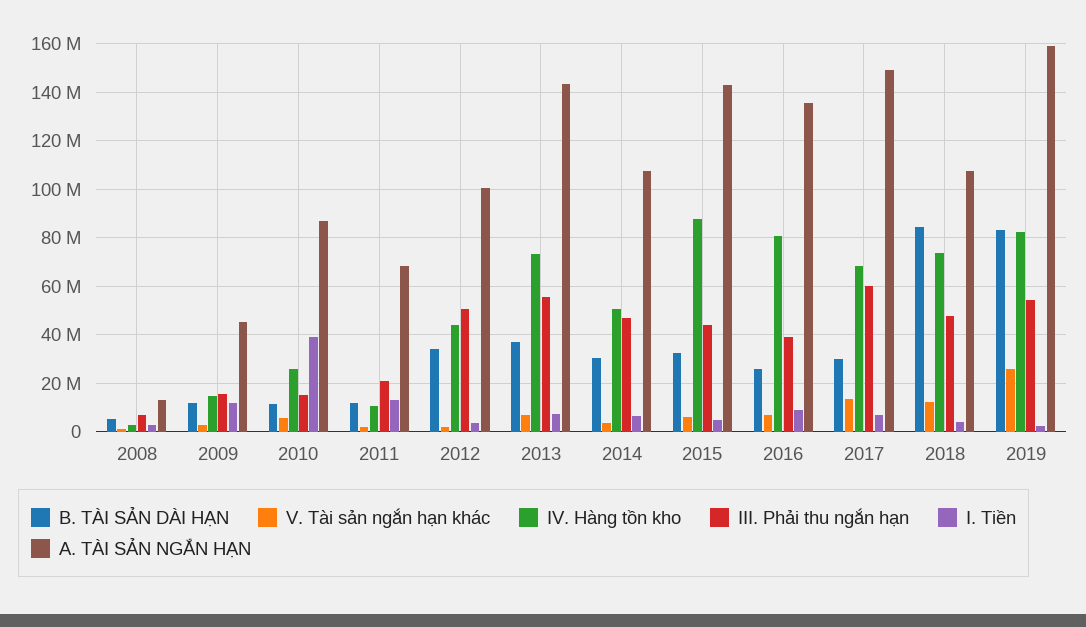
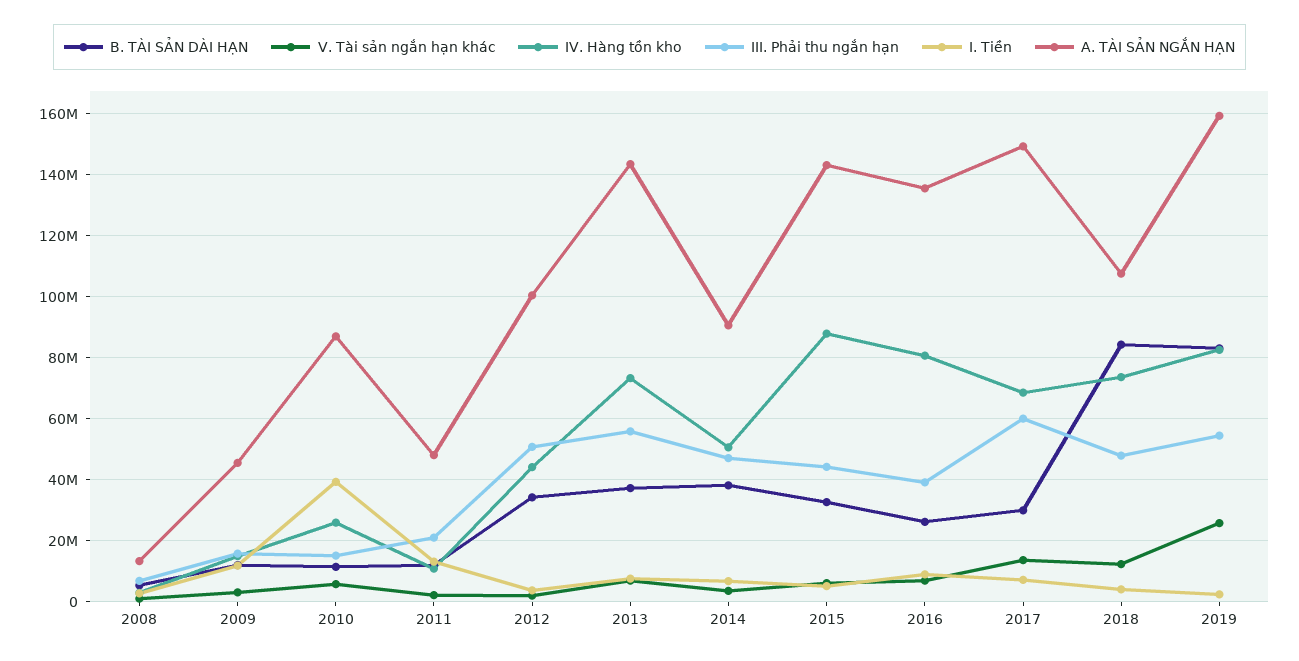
  {
    "B. TÀI SẢN DÀI HẠN": {
      "2008": 6000000,
      "2009": 12000000,
      "2010": 12000000,
      "2011": 12000000,
      "2012": 34000000,
      "2013": 38000000,
-     "2014": 30000000,
+     "2014": 38000000,
      "2015": 32000000,
      "2016": 26000000,
      "2017": 30000000,
      "2018": 84000000,
      "2019": 84000000
    },
    "V. Tài sản ngắn hạn khác": {
      "2008": 2000000,
      "2009": 4000000,
      "2010": 6000000,
      "2011": 2000000,
      "2012": 2000000,
      "2013": 6000000,
      "2014": 4000000,
      "2015": 6000000,
      "2016": 6000000,
      "2017": 14000000,
      "2018": 12000000,
      "2019": 26000000
    },
    "IV. Hàng tồn kho": {
      "2008": 2000000,
      "2009": 14000000,
      "2010": 26000000,
      "2011": 10000000,
      "2012": 44000000,
      "2013": 74000000,
      "2014": 50000000,
      "2015": 88000000,
      "2016": 80000000,
      "2017": 68000000,
      "2018": 74000000,
      "2019": 82000000
    },
    "III. Phải thu ngắn hạn": {
      "2008": 6000000,
      "2009": 16000000,
      "2010": 16000000,
      "2011": 20000000,
      "2012": 50000000,
      "2013": 56000000,
      "2014": 48000000,
      "2015": 44000000,
      "2016": 40000000,
      "2017": 60000000,
      "2018": 48000000,
      "2019": 54000000
    },
    "I. Tiền": {
      "2008": 2000000,
      "2009": 12000000,
      "2010": 40000000,
      "2011": 14000000,
      "2012": 4000000,
      "2013": 8000000,
      "2014": 6000000,
      "2015": 6000000,
      "2016": 8000000,
      "2017": 8000000,
      "2018": 4000000,
      "2019": 2000000
    },
    "A. TÀI SẢN NGẮN HẠN": {
      "2008": 14000000,
      "2009": 46000000,
      "2010": 88000000,
-     "2011": 67500000,
+     "2011": 48000000,
      "2012": 100000000,
      "2013": 144000000,
-     "2014": 107500000,
+     "2014": 90000000,
      "2015": 144000000,
      "2016": 136000000,
      "2017": 150000000,
      "2018": 108000000,
      "2019": 160000000
    }
  }

